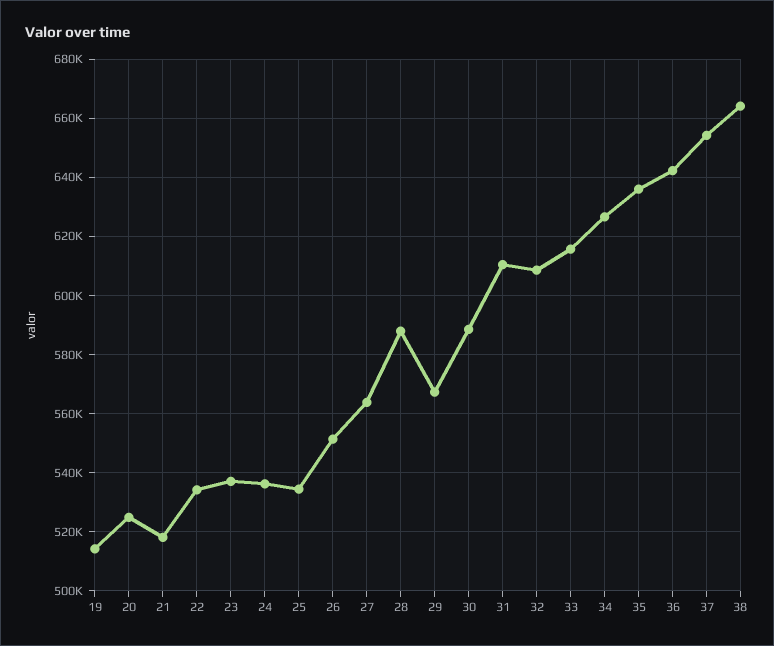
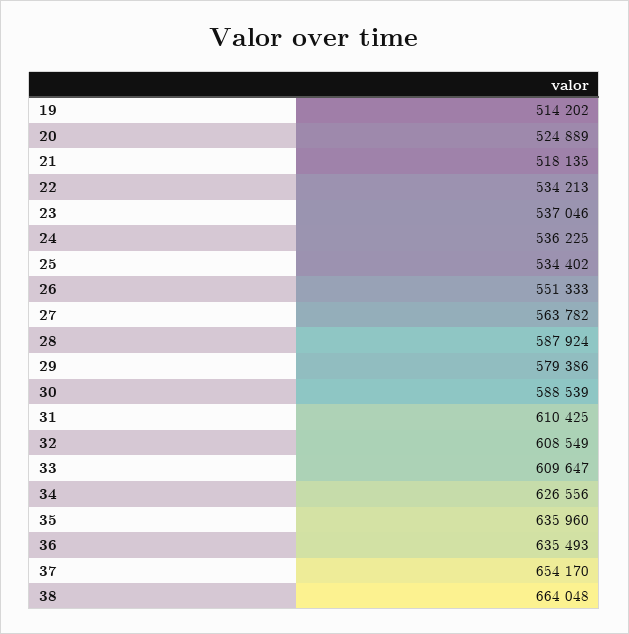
  {
    "19": 514202,
    "20": 524889,
    "21": 518135,
    "22": 534213,
    "23": 537046,
    "24": 536225,
    "25": 534402,
    "26": 551333,
    "27": 563782,
    "28": 587924,
-   "29": 567500,
+   "29": 579386,
    "30": 588539,
    "31": 610425,
    "32": 608549,
-   "33": 615000,
+   "33": 609647,
    "34": 626556,
    "35": 635960,
-   "36": 642500,
+   "36": 635493,
    "37": 654170,
    "38": 664048
  }

